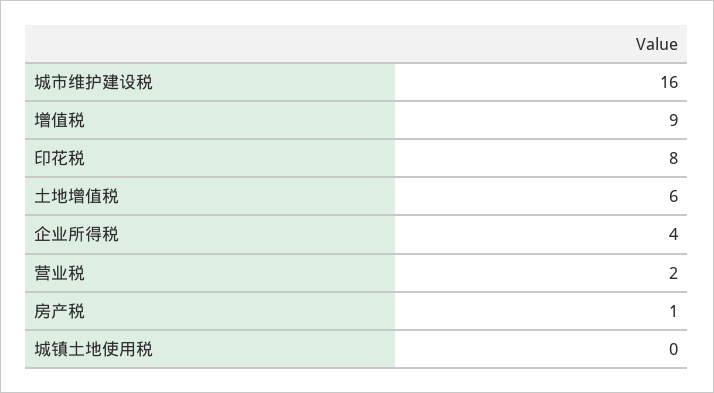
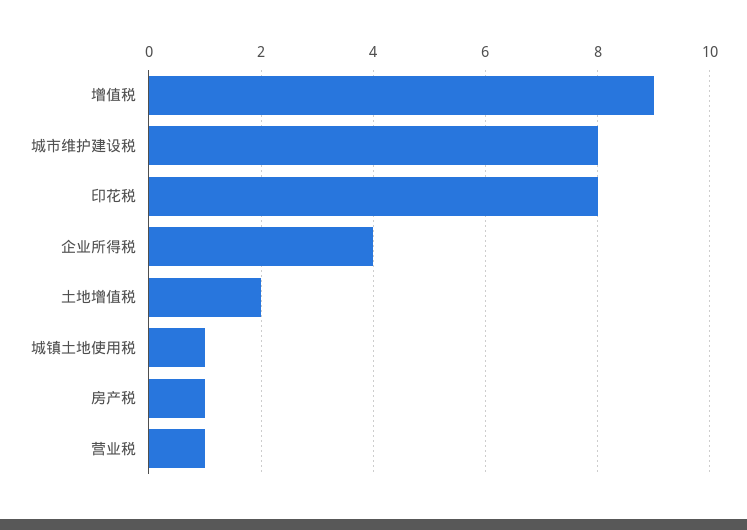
  {
-   "城市维护建设税": 16,
+   "城市维护建设税": 8,
    "增值税": 9,
    "印花税": 8,
-   "土地增值税": 6,
+   "土地增值税": 2,
    "企业所得税": 4,
-   "营业税": 2,
+   "营业税": 1,
    "房产税": 1,
-   "城镇土地使用税": 0
+   "城镇土地使用税": 1
  }

